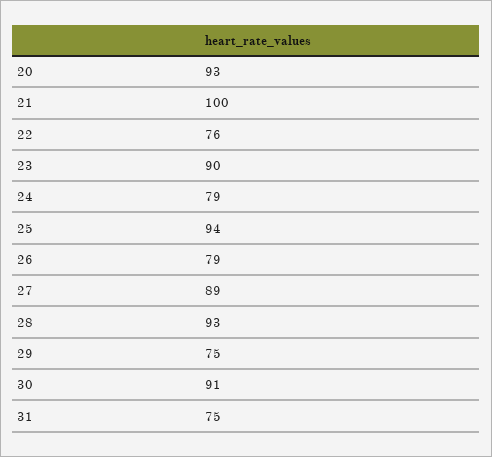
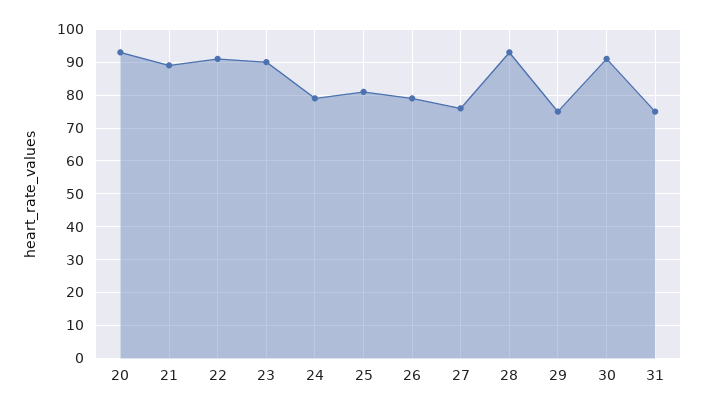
  {
    "20": 93,
-   "21": 100,
+   "21": 90,
-   "22": 76,
+   "22": 90,
    "23": 90,
    "24": 79,
-   "25": 94,
+   "25": 80,
    "26": 79,
-   "27": 89,
+   "27": 75,
    "28": 93,
    "29": 75,
    "30": 91,
    "31": 75
  }

